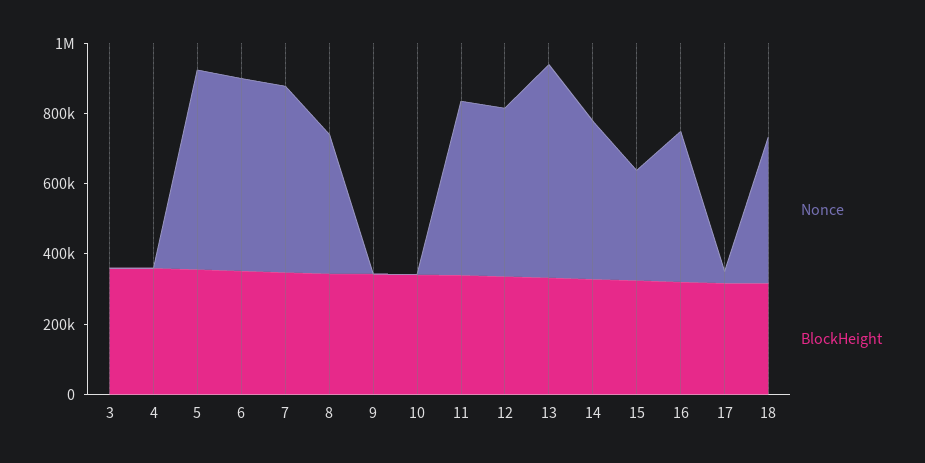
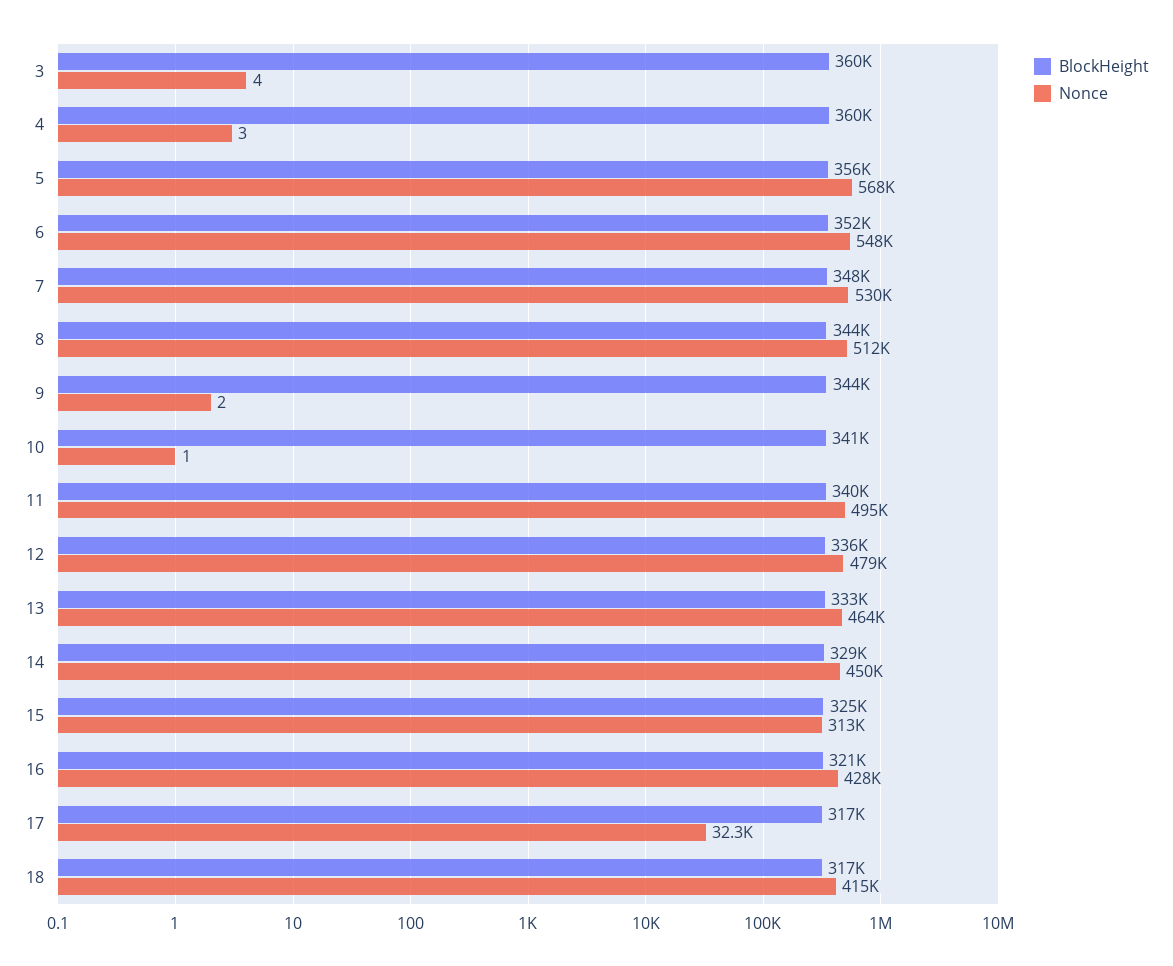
  {
    "Nonce": {
      "3": 4,
      "4": 3,
      "5": 568000,
      "6": 548000,
      "7": 530000,
-     "8": 400000,
+     "8": 512000,
      "9": 2,
      "10": 1,
      "11": 495000,
      "12": 479000,
-     "13": 600000,
+     "13": 464000,
      "14": 450000,
      "15": 313000,
      "16": 428000,
      "17": 32300,
      "18": 415000
    },
    "BlockHeight": {
      "3": 360000,
      "4": 360000,
      "5": 356000,
      "6": 352000,
      "7": 348000,
      "8": 344000,
      "9": 344000,
      "10": 341000,
      "11": 340000,
      "12": 336000,
      "13": 333000,
      "14": 329000,
      "15": 325000,
      "16": 321000,
      "17": 317000,
      "18": 317000
    }
  }

